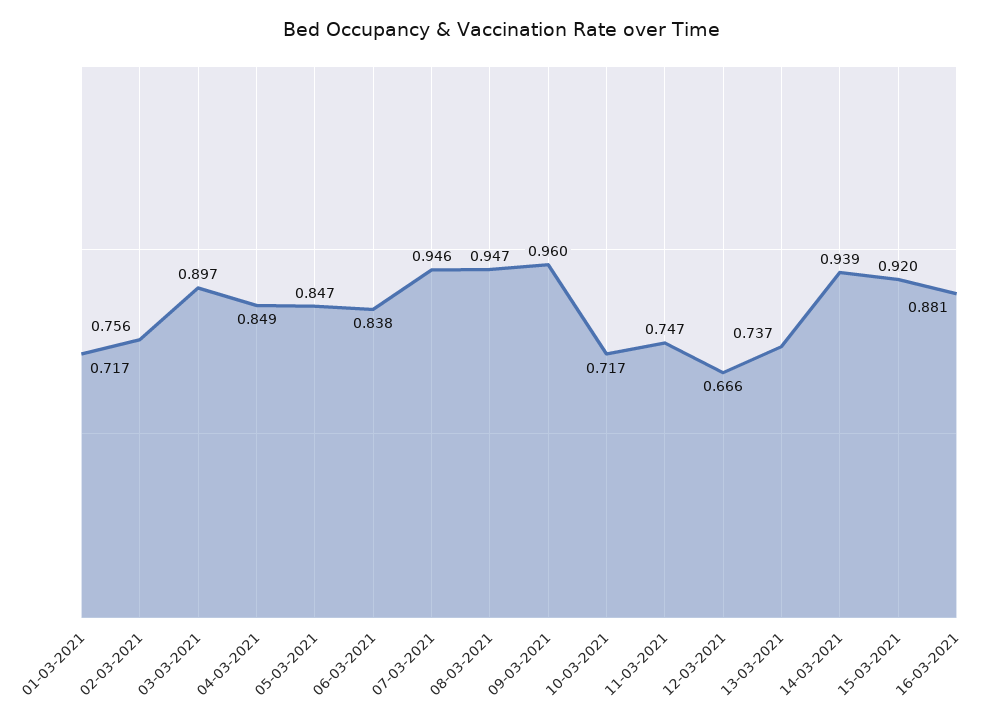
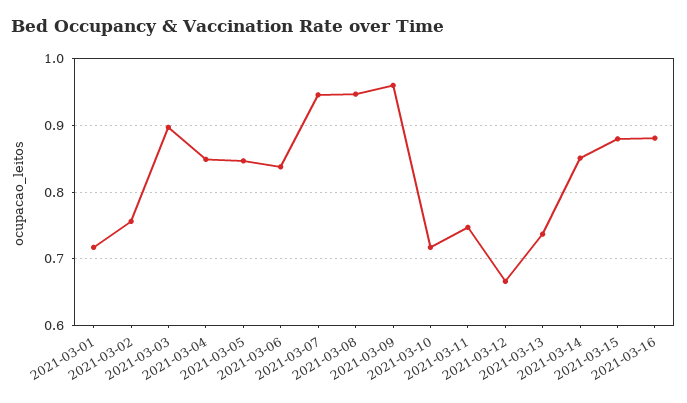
  {
    "01-03-2021": 0.717,
    "02-03-2021": 0.756,
    "03-03-2021": 0.897,
    "04-03-2021": 0.849,
    "05-03-2021": 0.847,
    "06-03-2021": 0.838,
    "07-03-2021": 0.946,
    "08-03-2021": 0.947,
    "09-03-2021": 0.96,
    "10-03-2021": 0.717,
    "11-03-2021": 0.747,
    "12-03-2021": 0.666,
    "13-03-2021": 0.737,
-   "14-03-2021": 0.939,
+   "14-03-2021": 0.85,
-   "15-03-2021": 0.92,
+   "15-03-2021": 0.88,
    "16-03-2021": 0.881
  }

